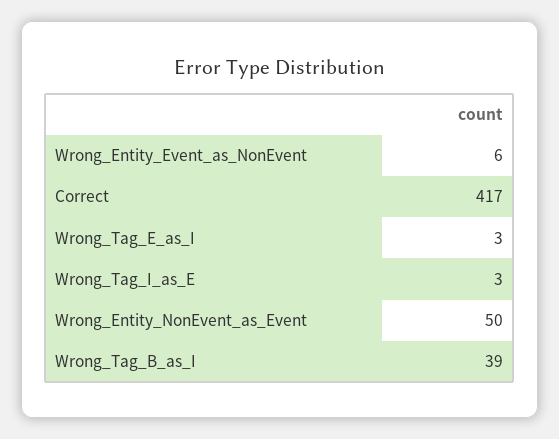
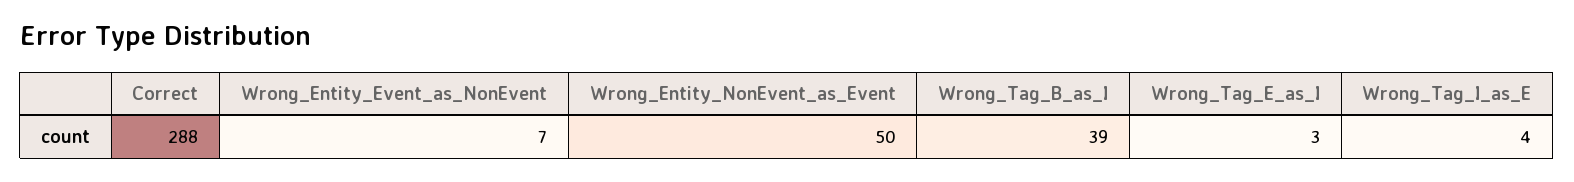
  {
-   "Wrong_Entity_Event_as_NonEvent": 6,
+   "Wrong_Entity_Event_as_NonEvent": 7,
-   "Correct": 417,
+   "Correct": 288,
    "Wrong_Tag_E_as_I": 3,
-   "Wrong_Tag_I_as_E": 3,
+   "Wrong_Tag_I_as_E": 4,
    "Wrong_Entity_NonEvent_as_Event": 50,
    "Wrong_Tag_B_as_I": 39
  }

